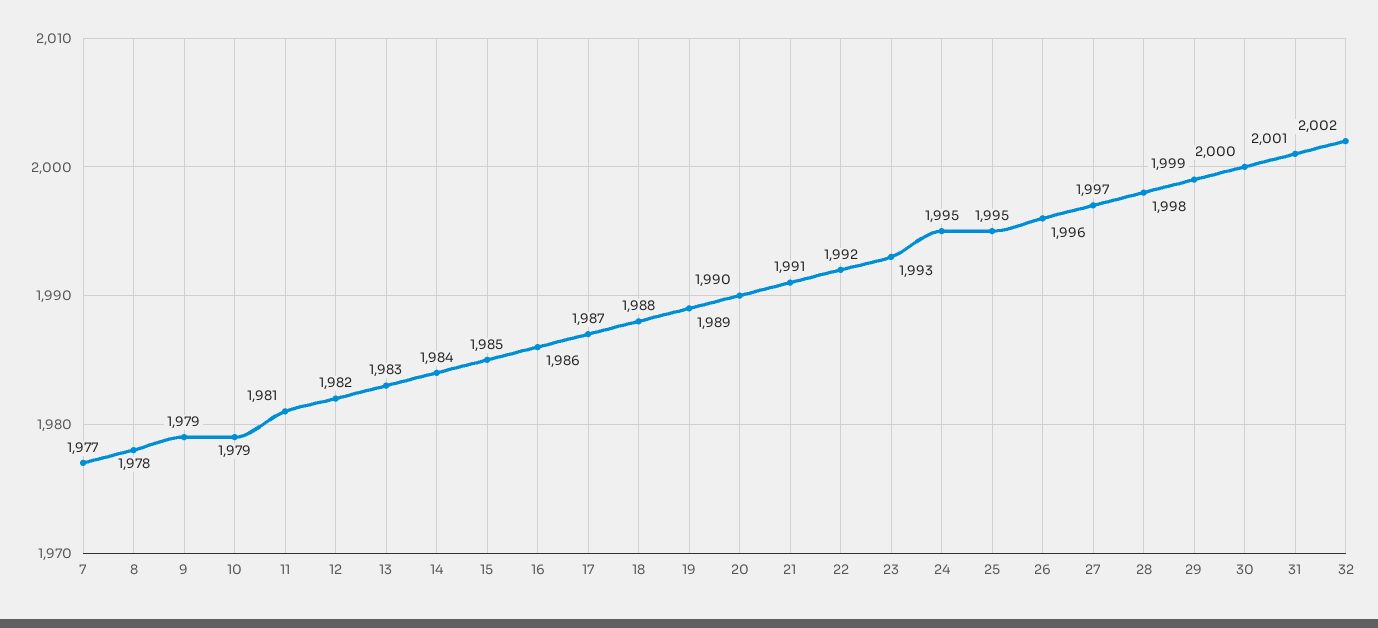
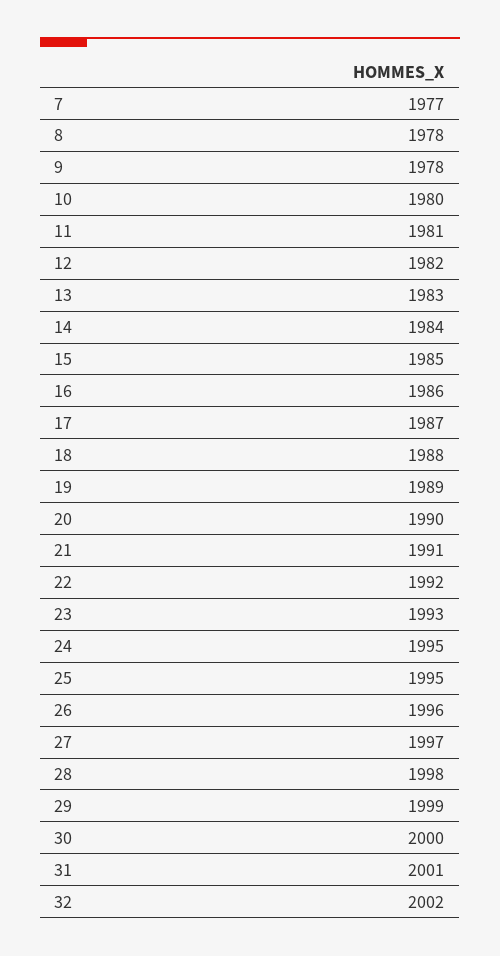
  {
    "7": 1977,
    "8": 1978,
-   "9": 1979,
+   "9": 1978,
-   "10": 1979,
+   "10": 1980,
    "11": 1981,
    "12": 1982,
    "13": 1983,
    "14": 1984,
    "15": 1985,
    "16": 1986,
    "17": 1987,
    "18": 1988,
    "19": 1989,
    "20": 1990,
    "21": 1991,
    "22": 1992,
    "23": 1993,
    "24": 1995,
    "25": 1995,
    "26": 1996,
    "27": 1997,
    "28": 1998,
    "29": 1999,
    "30": 2000,
    "31": 2001,
    "32": 2002
  }

